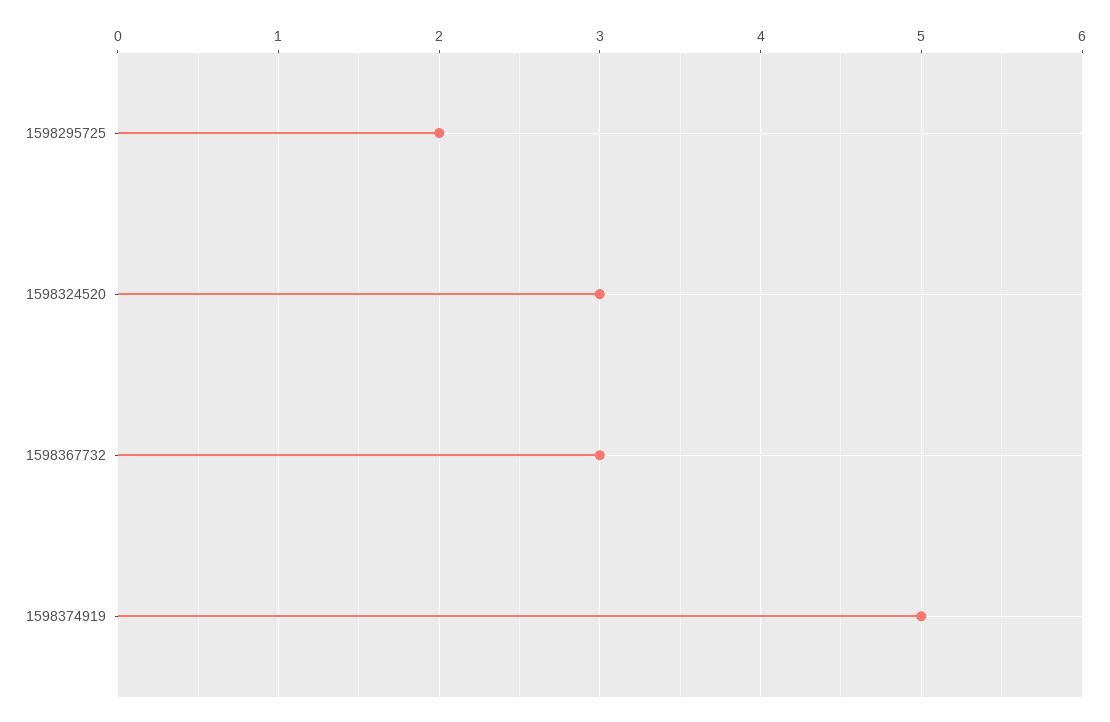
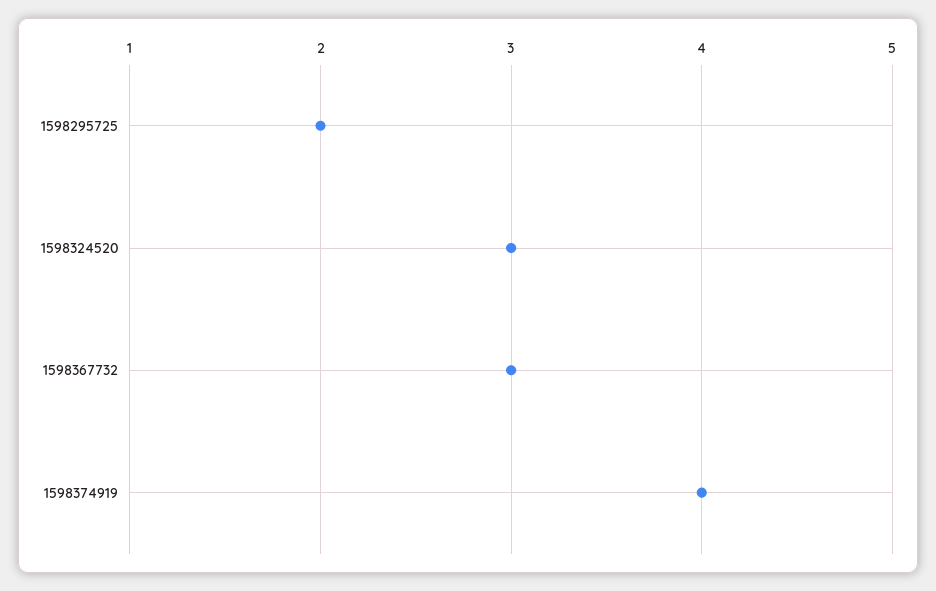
  {
    "1598295725": 2,
    "1598324520": 3,
    "1598367732": 3,
-   "1598374919": 5
+   "1598374919": 4
  }

